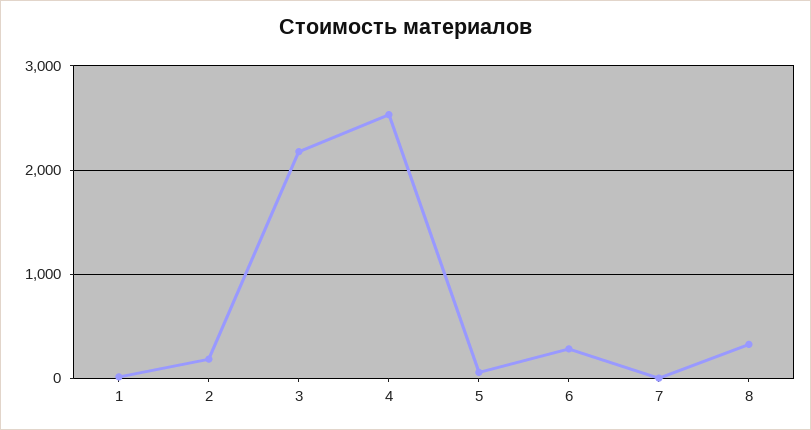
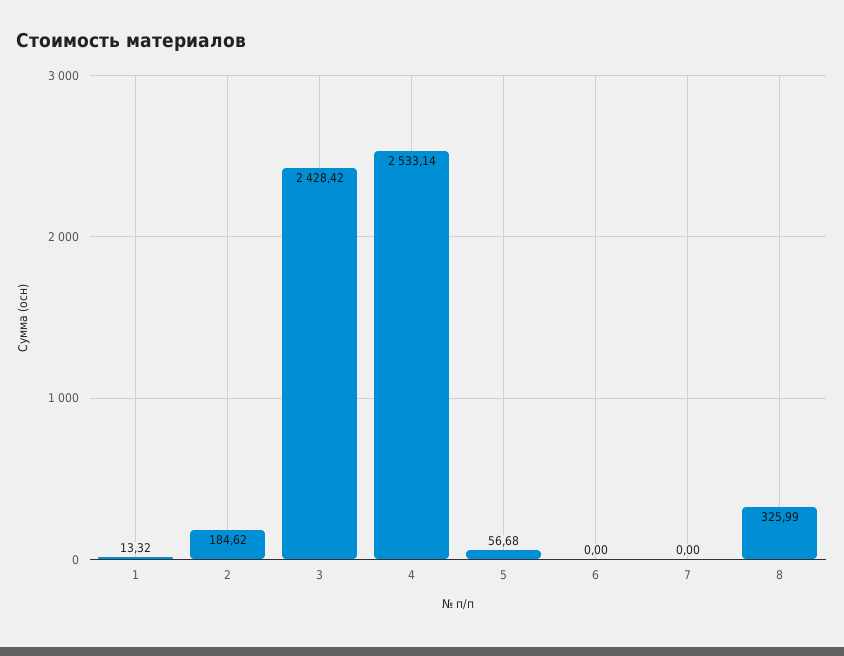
  {
    "1": 13.32,
    "2": 184.62,
-   "3": 2200,
+   "3": 2428.42,
    "4": 2533.14,
    "5": 56.68,
-   "6": 300,
+   "6": 0,
    "7": 0,
    "8": 325.99
  }

